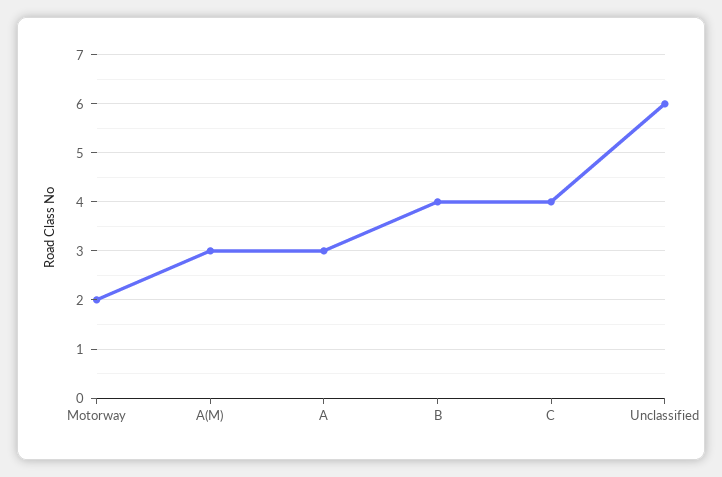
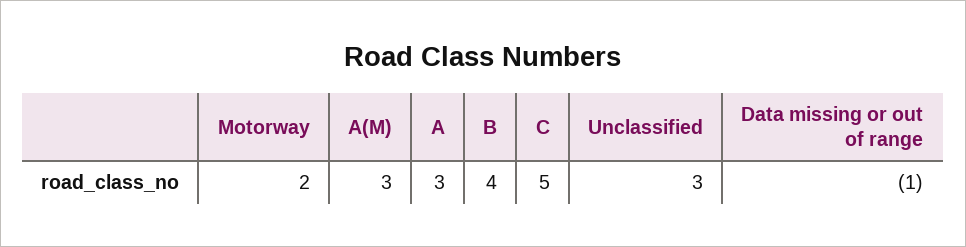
  {
    "Motorway": 2,
    "A(M)": 3,
    "A": 3,
    "B": 4,
-   "C": 4,
+   "C": 5,
-   "Unclassified": 6
+   "Unclassified": 3,
+   "Data missing or out of range": -1
  }

